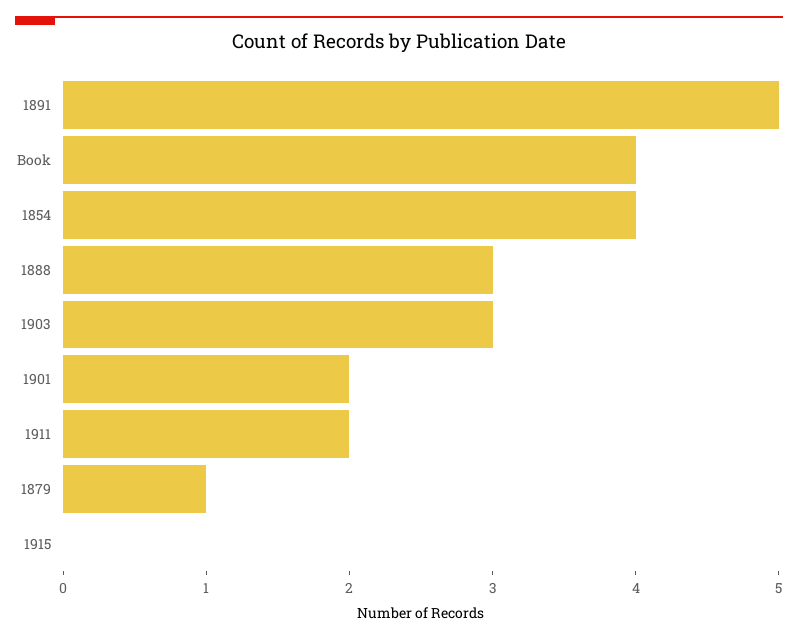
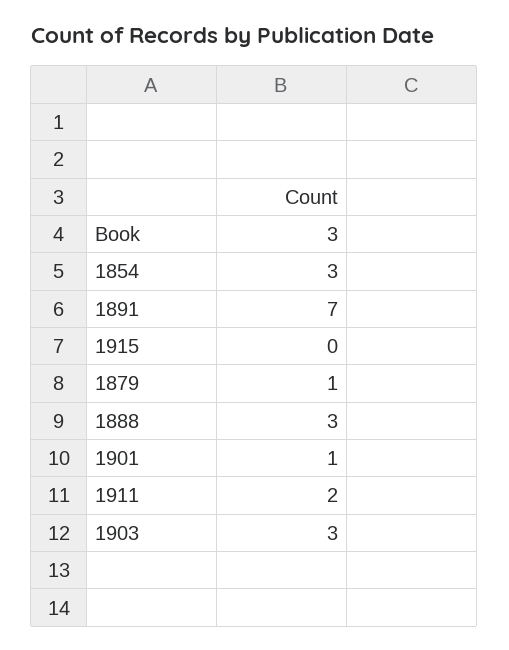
  {
-   "1891": 5,
+   "1891": 7,
-   "Book": 4,
+   "Book": 3,
-   "1854": 4,
+   "1854": 3,
    "1888": 3,
    "1903": 3,
-   "1901": 2,
+   "1901": 1,
    "1911": 2,
    "1879": 1,
    "1915": 0
  }

